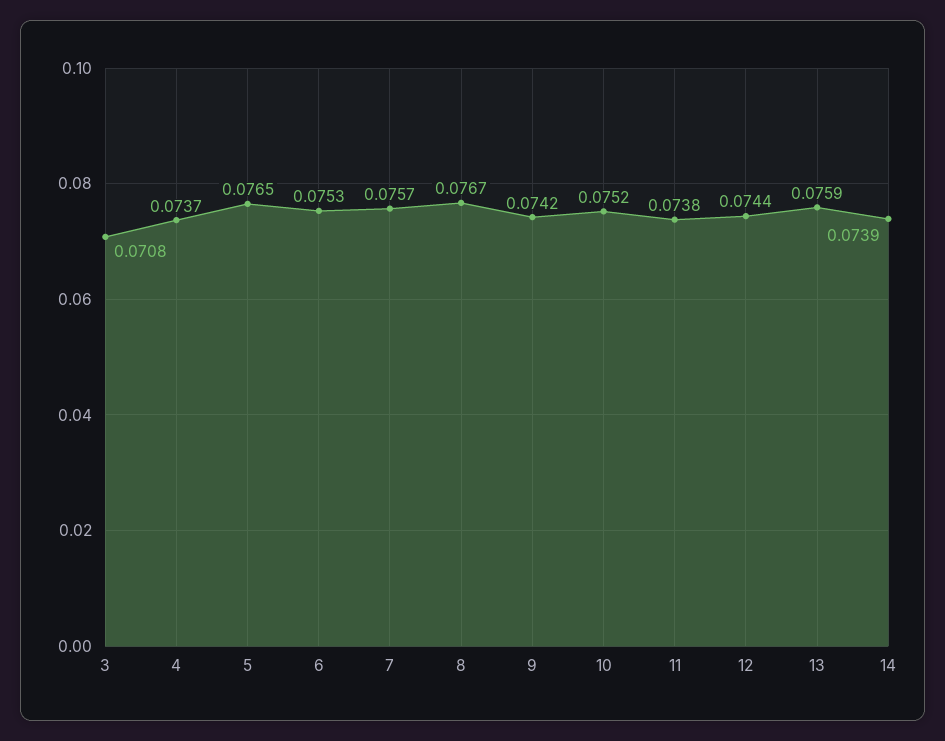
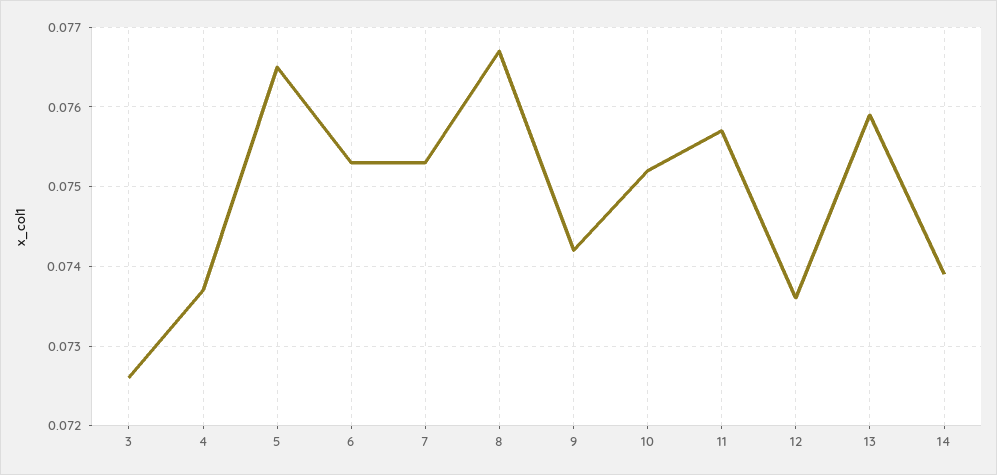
  {
-   "3": 0.0708,
+   "3": 0.0726,
    "4": 0.0737,
    "5": 0.0765,
    "6": 0.0753,
-   "7": 0.0757,
+   "7": 0.0753,
    "8": 0.0767,
    "9": 0.0742,
    "10": 0.0752,
-   "11": 0.0738,
+   "11": 0.0757,
-   "12": 0.0744,
+   "12": 0.0736,
    "13": 0.0759,
    "14": 0.0739
  }

